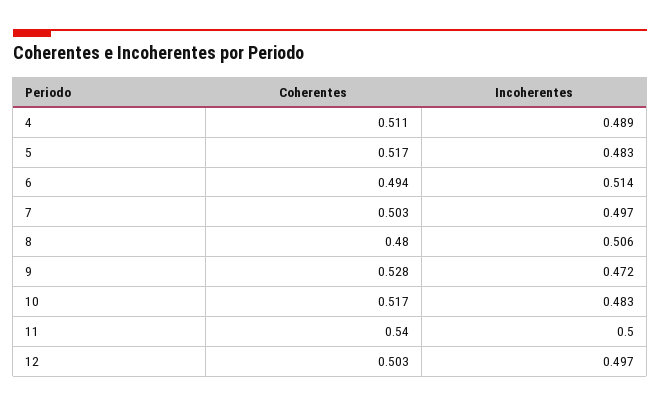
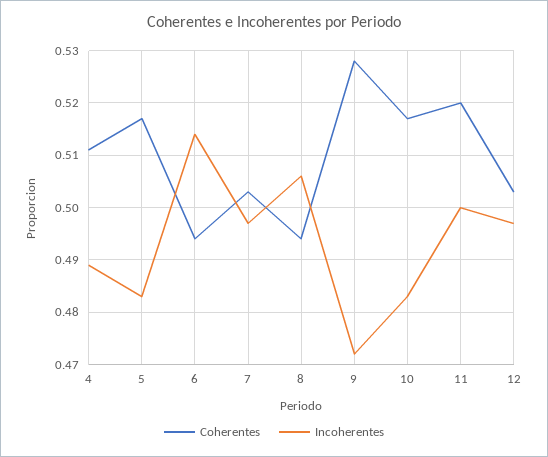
  {
    "Coherentes": {
      "4": 0.511,
      "5": 0.517,
      "6": 0.494,
      "7": 0.503,
-     "8": 0.48,
+     "8": 0.495,
      "9": 0.528,
      "10": 0.517,
-     "11": 0.54,
+     "11": 0.52,
      "12": 0.503
    },
    "Incoherentes": {
      "4": 0.489,
      "5": 0.483,
      "6": 0.514,
      "7": 0.497,
      "8": 0.506,
      "9": 0.472,
      "10": 0.483,
      "11": 0.5,
      "12": 0.497
    }
  }

